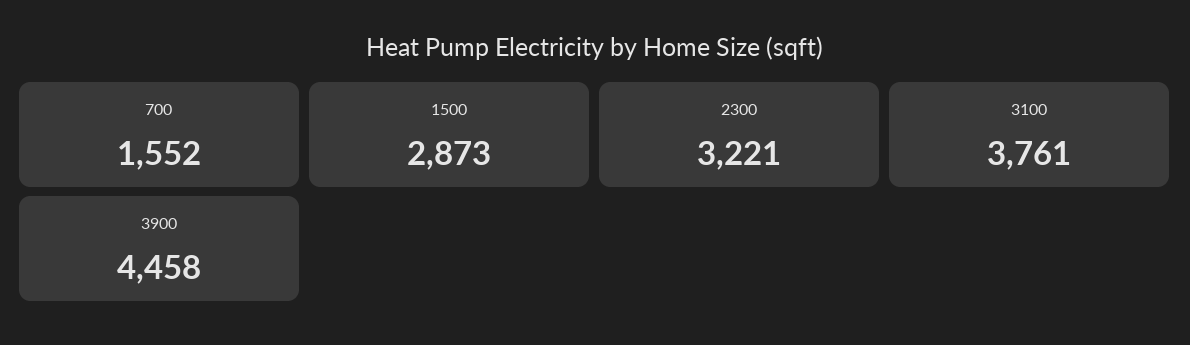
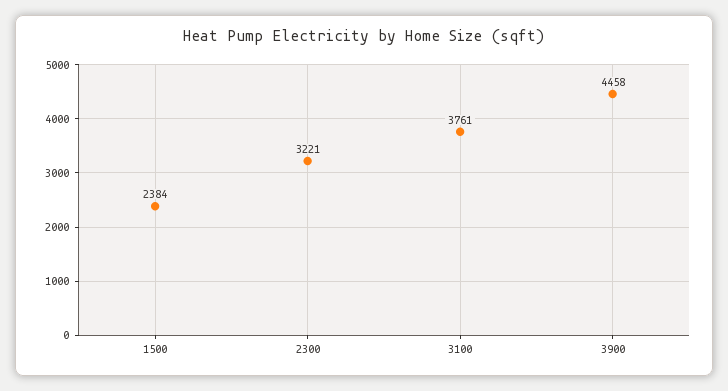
  {
-   "700": 1552,
-   "1500": 2873,
+   "1500": 2384,
    "2300": 3221,
    "3100": 3761,
    "3900": 4458
  }

